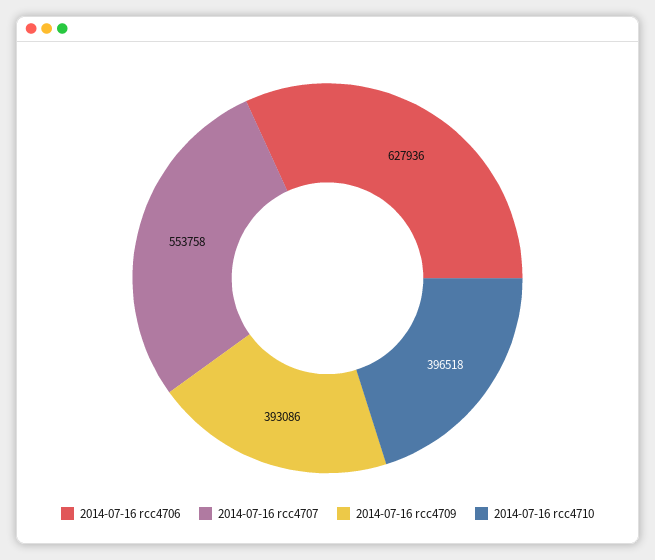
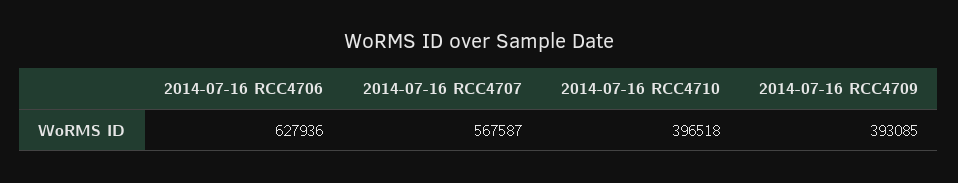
  {
    "2014-07-16 rcc4706": 627936,
-   "2014-07-16 rcc4707": 553758,
+   "2014-07-16 rcc4707": 567587,
-   "2014-07-16 rcc4709": 393086,
+   "2014-07-16 rcc4709": 393085,
    "2014-07-16 rcc4710": 396518
  }

